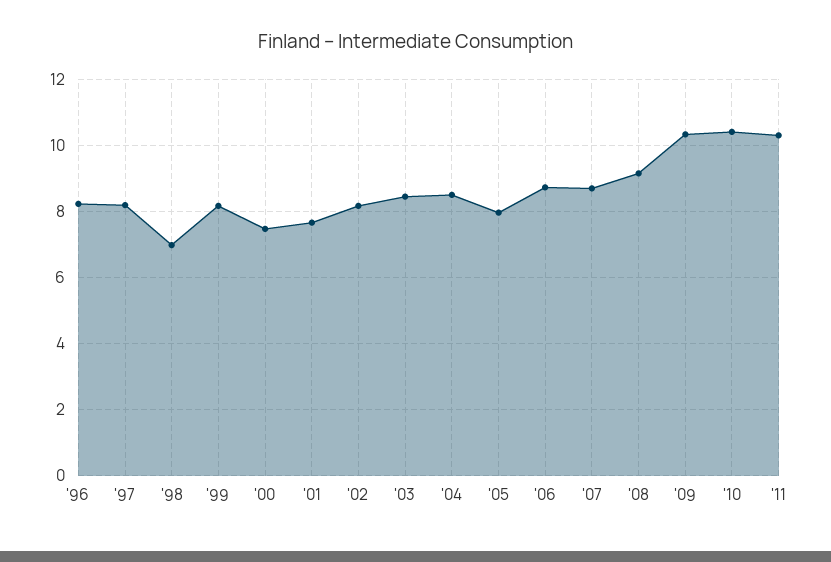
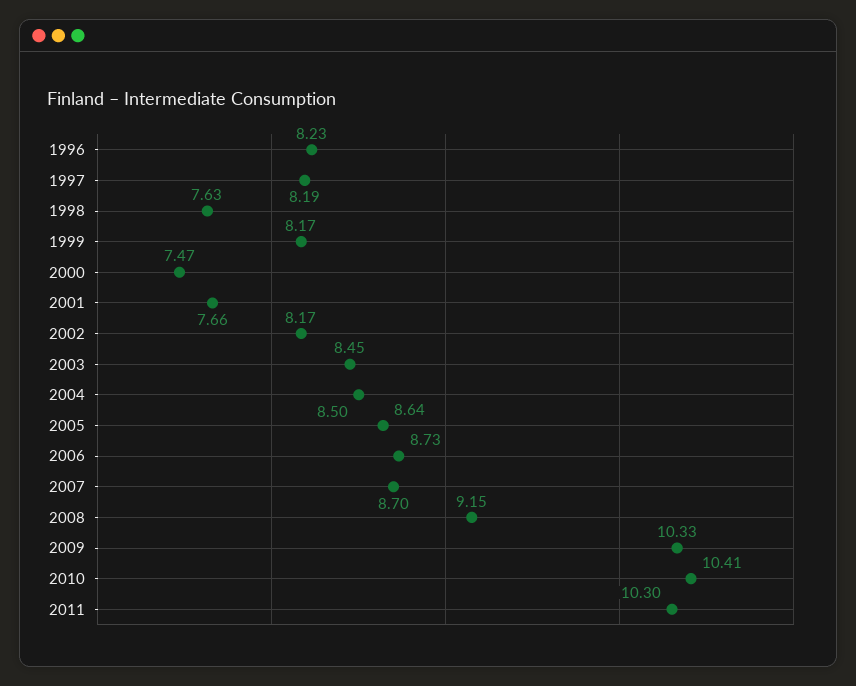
  {
    "'96": 8.23,
    "'97": 8.19,
-   "'98": 7,
+   "'98": 7.63,
    "'99": 8.17,
    "'00": 7.47,
    "'01": 7.66,
    "'02": 8.17,
    "'03": 8.45,
    "'04": 8.5,
-   "'05": 8,
+   "'05": 8.64,
    "'06": 8.73,
    "'07": 8.7,
    "'08": 9.15,
    "'09": 10.33,
    "'10": 10.41,
    "'11": 10.3
  }

